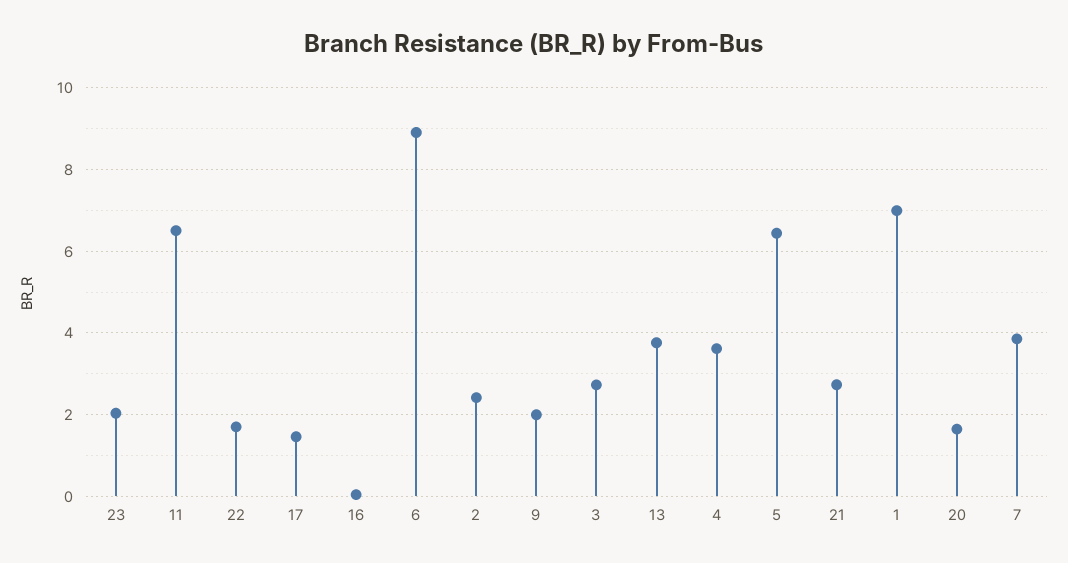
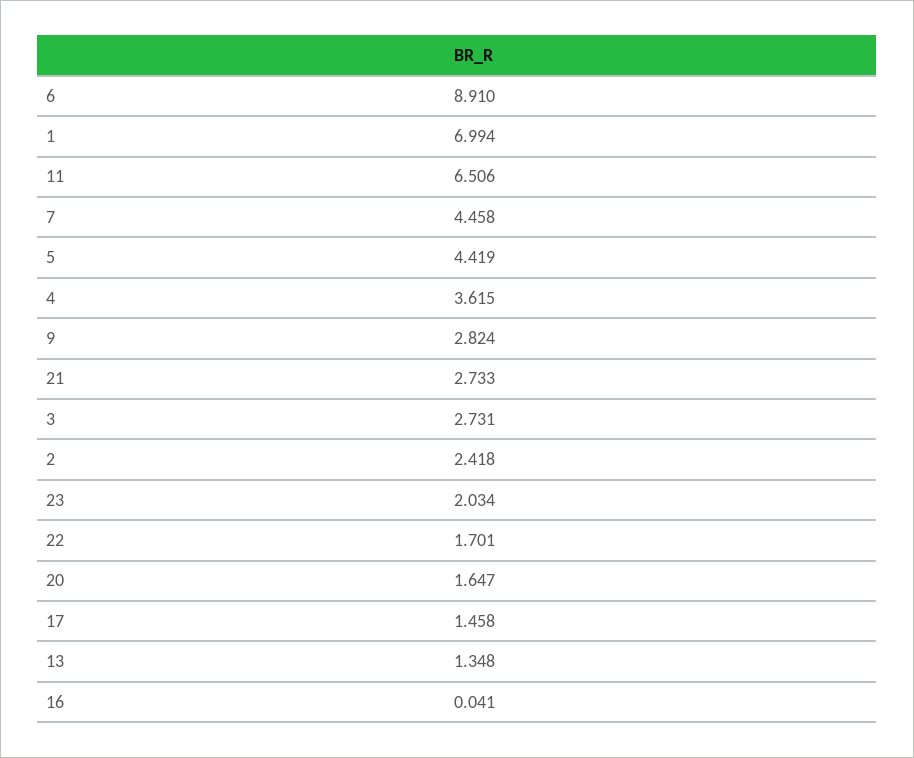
  {
    "23": 2.034,
    "11": 6.506,
    "22": 1.701,
    "17": 1.458,
    "16": 0.041,
    "6": 8.91,
    "2": 2.418,
-   "9": 2,
+   "9": 2.824,
    "3": 2.731,
-   "13": 3.8,
+   "13": 1.348,
    "4": 3.615,
-   "5": 6.4,
+   "5": 4.419,
    "21": 2.733,
    "1": 6.994,
    "20": 1.647,
-   "7": 3.8
+   "7": 4.458
  }

